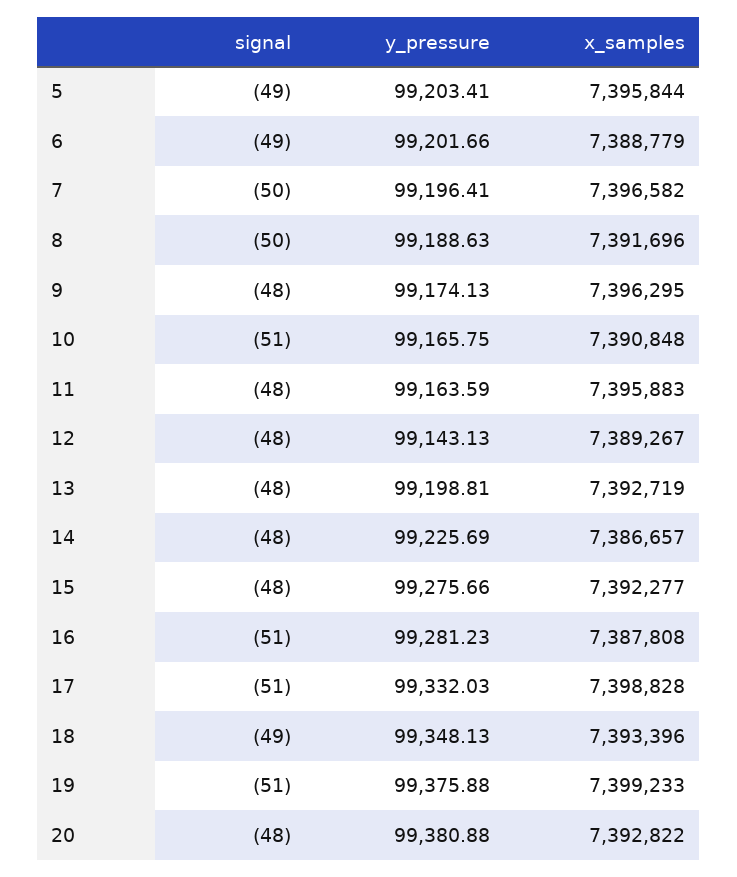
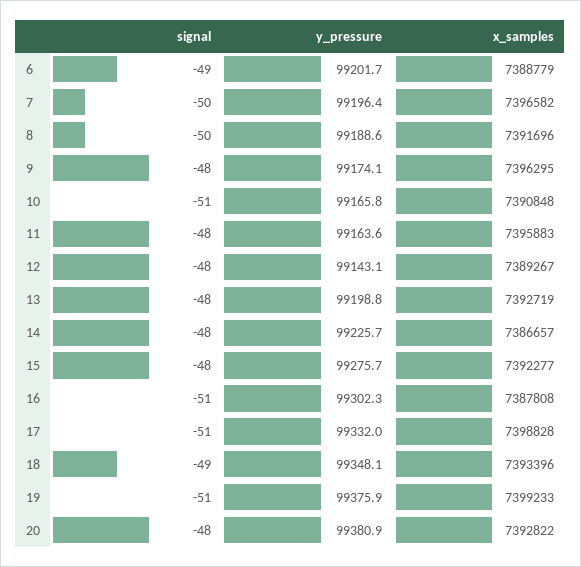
  {
    "signal": {
-     "5": -49,
      "6": -49,
      "7": -50,
      "8": -50,
      "9": -48,
      "10": -51,
      "11": -48,
      "12": -48,
      "13": -48,
      "14": -48,
      "15": -48,
      "16": -51,
      "17": -51,
      "18": -49,
      "19": -51,
      "20": -48
    },
    "y_pressure": {
-     "5": 99203.41,
      "6": 99201.66,
      "7": 99196.41,
      "8": 99188.63,
      "9": 99174.13,
      "10": 99165.75,
      "11": 99163.59,
      "12": 99143.13,
      "13": 99198.81,
      "14": 99225.69,
      "15": 99275.66,
-     "16": 99281.23,
+     "16": 99302.3,
      "17": 99332.03,
      "18": 99348.13,
      "19": 99375.88,
      "20": 99380.88
    },
    "x_samples": {
-     "5": 7395844,
      "6": 7388779,
      "7": 7396582,
      "8": 7391696,
      "9": 7396295,
      "10": 7390848,
      "11": 7395883,
      "12": 7389267,
      "13": 7392719,
      "14": 7386657,
      "15": 7392277,
      "16": 7387808,
      "17": 7398828,
      "18": 7393396,
      "19": 7399233,
      "20": 7392822
    }
  }

